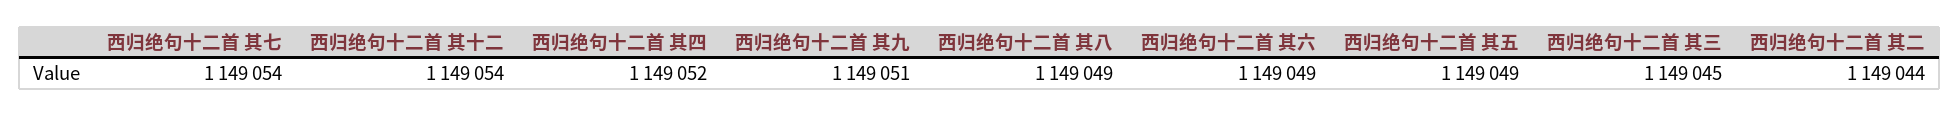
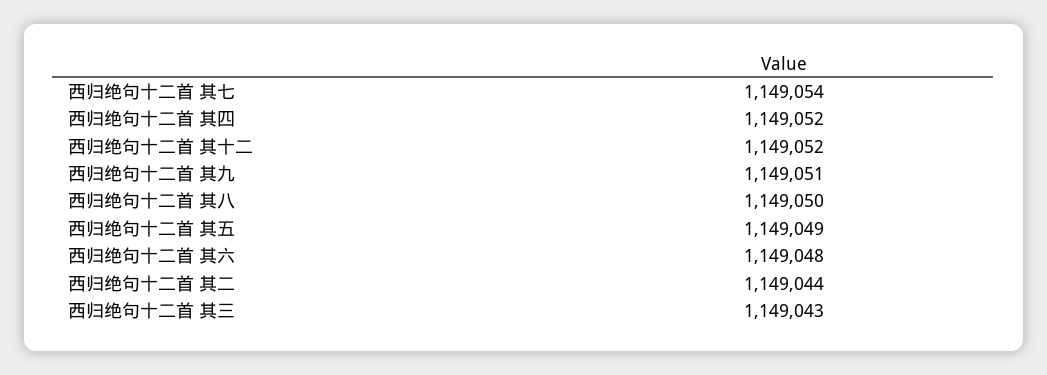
  {
    "西归绝句十二首 其七": 1149054,
-   "西归绝句十二首 其十二": 1149054,
+   "西归绝句十二首 其十二": 1149052,
    "西归绝句十二首 其四": 1149052,
    "西归绝句十二首 其九": 1149051,
-   "西归绝句十二首 其八": 1149049,
+   "西归绝句十二首 其八": 1149050,
-   "西归绝句十二首 其六": 1149049,
+   "西归绝句十二首 其六": 1149048,
    "西归绝句十二首 其五": 1149049,
-   "西归绝句十二首 其三": 1149045,
+   "西归绝句十二首 其三": 1149043,
    "西归绝句十二首 其二": 1149044
  }

